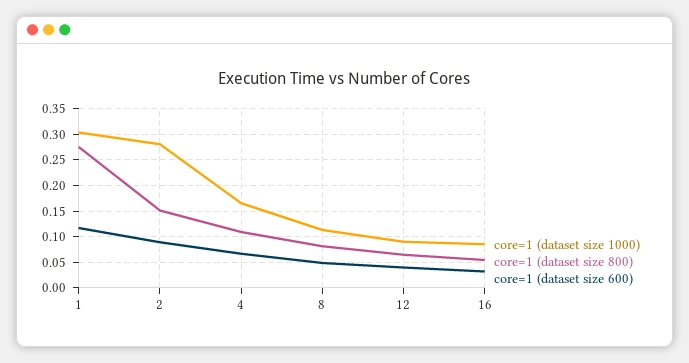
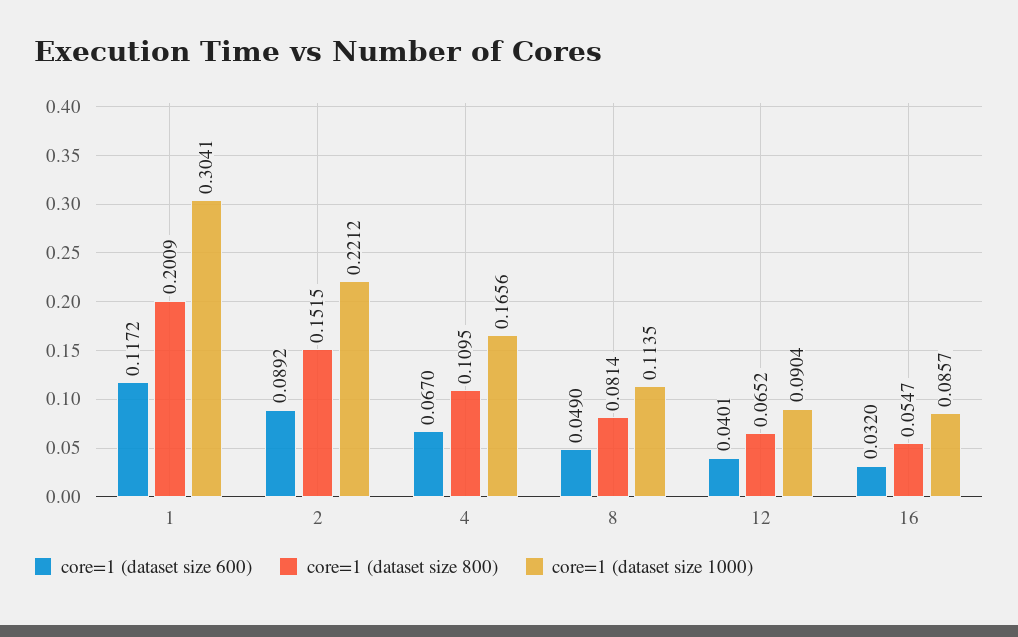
  {
    "core=1 (dataset size 1000)": {
      "1": 0.3041,
-     "2": 0.275,
+     "2": 0.2212,
      "4": 0.1656,
      "8": 0.1135,
      "12": 0.0904,
      "16": 0.0857
    },
    "core=1 (dataset size 800)": {
-     "1": 0.275,
+     "1": 0.2009,
      "2": 0.1515,
      "4": 0.1095,
      "8": 0.0814,
      "12": 0.0652,
      "16": 0.0547
    },
    "core=1 (dataset size 600)": {
      "1": 0.1172,
      "2": 0.0892,
      "4": 0.067,
      "8": 0.049,
      "12": 0.0401,
      "16": 0.032
    }
  }

